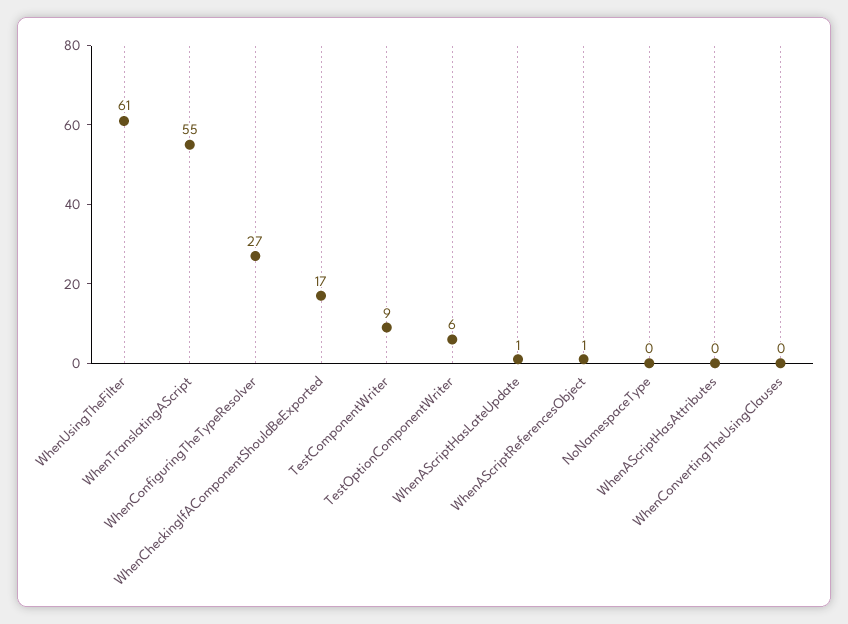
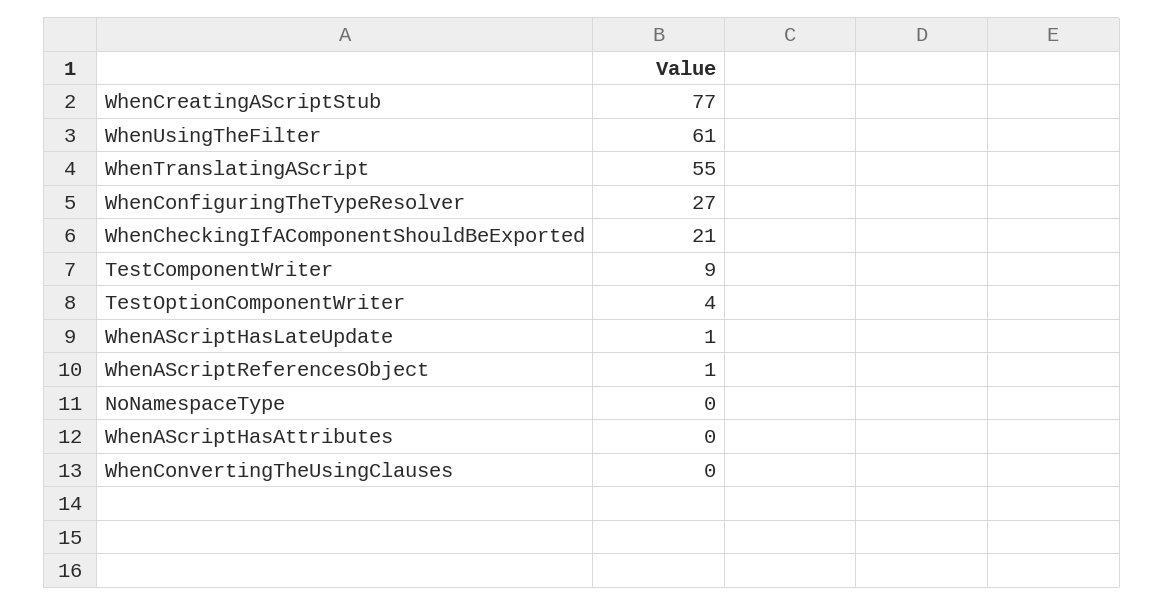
  {
    "WhenUsingTheFilter": 61,
    "WhenTranslatingAScript": 55,
    "WhenConfiguringTheTypeResolver": 27,
-   "WhenCheckingIfAComponentShouldBeExported": 17,
+   "WhenCheckingIfAComponentShouldBeExported": 21,
    "TestComponentWriter": 9,
-   "TestOptionComponentWriter": 6,
+   "TestOptionComponentWriter": 4,
    "WhenAScriptHasLateUpdate": 1,
    "WhenAScriptReferencesObject": 1,
    "NoNamespaceType": 0,
    "WhenAScriptHasAttributes": 0,
-   "WhenConvertingTheUsingClauses": 0
+   "WhenConvertingTheUsingClauses": 0,
+   "WhenCreatingAScriptStub": 77
  }

